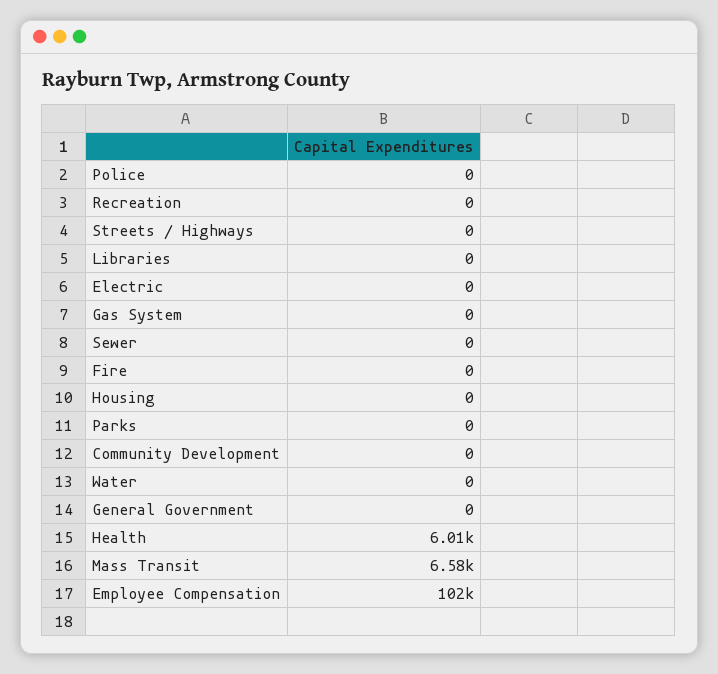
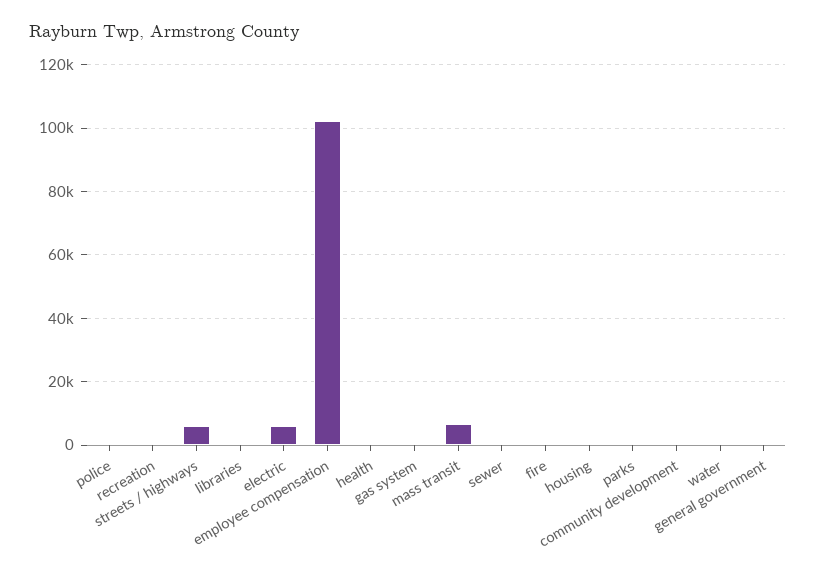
  {
    "Police": 0,
    "Recreation": 0,
-   "Streets / Highways": 0,
+   "Streets / Highways": 6000,
    "Libraries": 0,
-   "Electric": 0,
+   "Electric": 6000,
    "Gas System": 0,
    "Sewer": 0,
    "Fire": 0,
    "Housing": 0,
    "Parks": 0,
    "Community Development": 0,
    "Water": 0,
    "General Government": 0,
-   "Health": 6010,
+   "Health": 0,
    "Mass Transit": 6580,
    "Employee Compensation": 102000
  }

